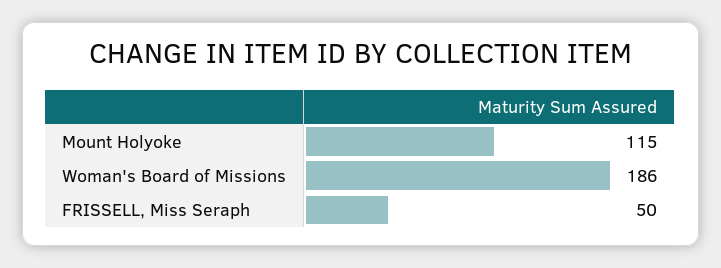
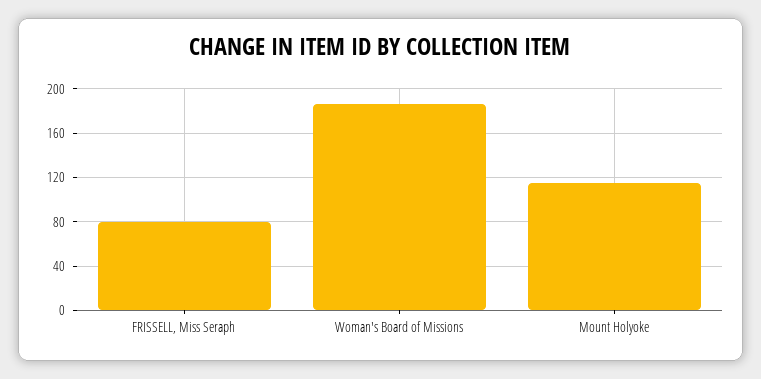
  {
    "Mount Holyoke": 115,
    "Woman's Board of Missions": 186,
-   "FRISSELL, Miss Seraph": 50
+   "FRISSELL, Miss Seraph": 80
  }

